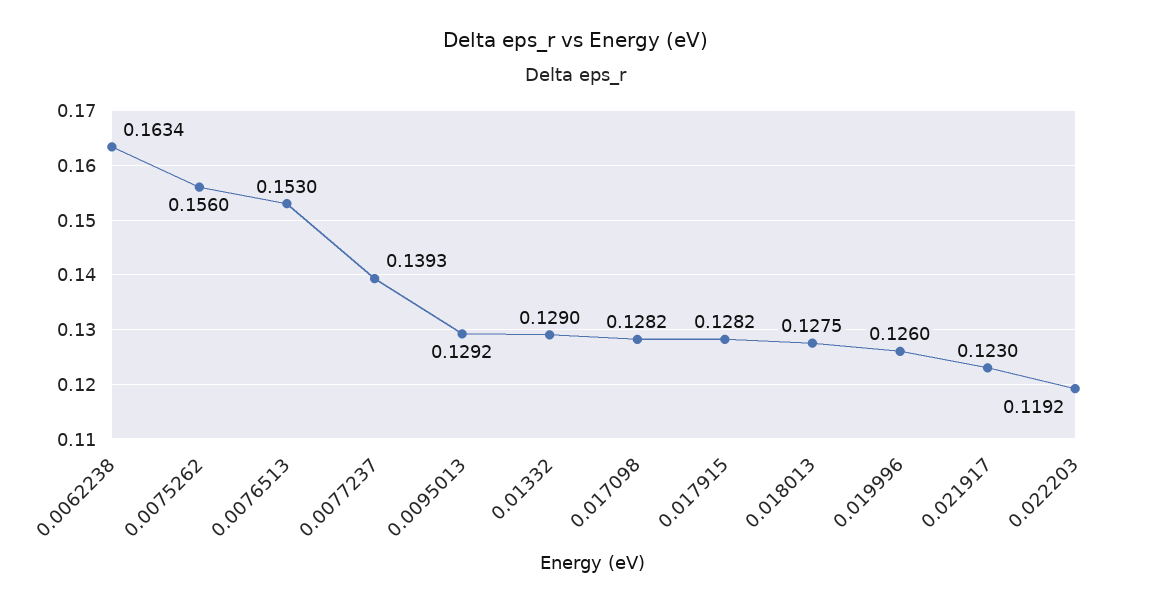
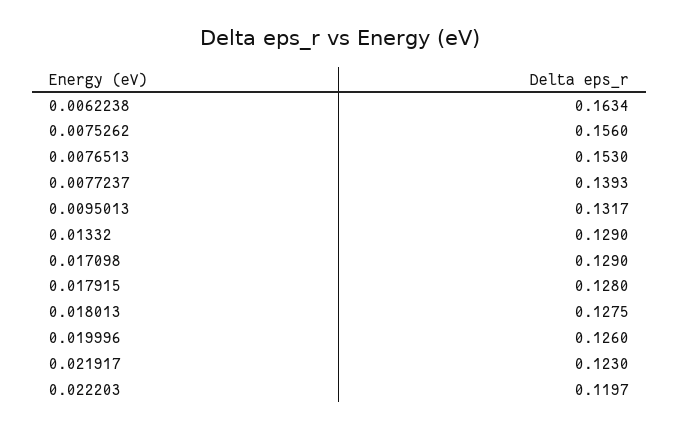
  {
    "0.0062238": 0.1634,
    "0.0075262": 0.156,
    "0.0076513": 0.153,
    "0.0077237": 0.1393,
-   "0.0095013": 0.1292,
+   "0.0095013": 0.1317,
    "0.01332": 0.129,
-   "0.017098": 0.1282,
+   "0.017098": 0.129,
-   "0.017915": 0.1282,
+   "0.017915": 0.128,
    "0.018013": 0.1275,
    "0.019996": 0.126,
    "0.021917": 0.123,
-   "0.022203": 0.1192
+   "0.022203": 0.1197
  }

